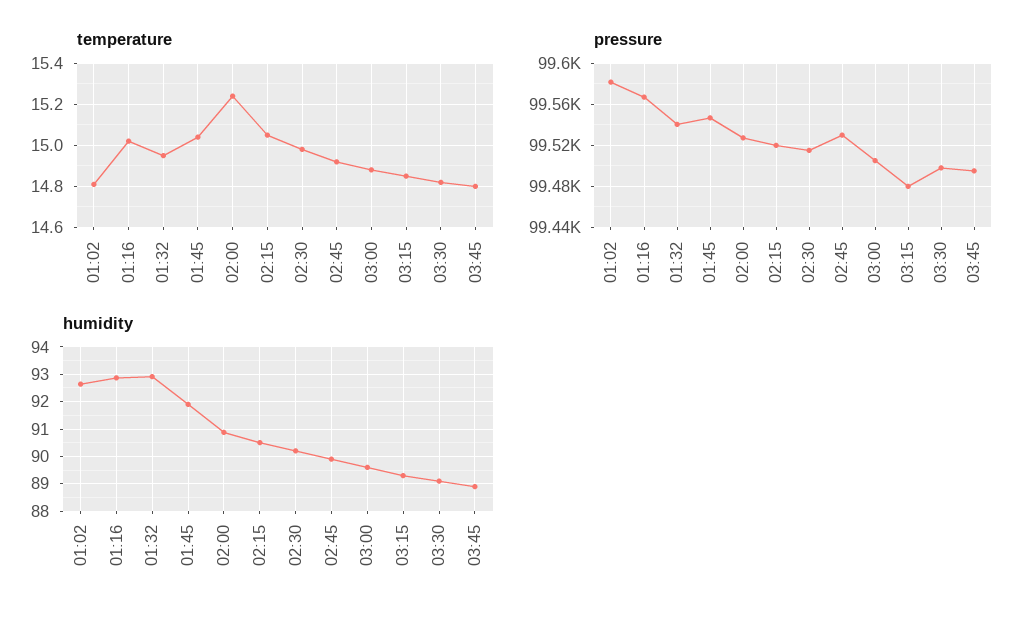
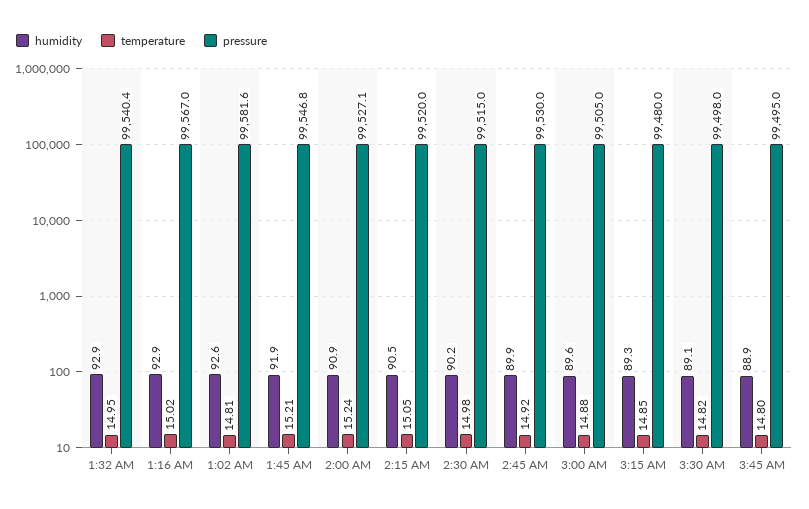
  {
    "temperature": {
      "01:02": 14.81,
      "01:16": 15.02,
      "01:32": 14.95,
-     "01:45": 15.05,
+     "01:45": 15.21,
      "02:00": 15.24,
      "02:15": 15.05,
      "02:30": 14.98,
      "02:45": 14.92,
      "03:00": 14.88,
      "03:15": 14.85,
      "03:30": 14.82,
      "03:45": 14.8
    },
    "pressure": {
      "01:02": 99581.6,
      "01:16": 99567,
      "01:32": 99540.4,
      "01:45": 99546.8,
      "02:00": 99527.1,
      "02:15": 99520,
      "02:30": 99515,
      "02:45": 99530,
      "03:00": 99505,
      "03:15": 99480,
      "03:30": 99498,
      "03:45": 99495
    },
    "humidity": {
      "01:02": 92.6,
      "01:16": 92.9,
      "01:32": 92.9,
      "01:45": 91.9,
      "02:00": 90.9,
      "02:15": 90.5,
      "02:30": 90.2,
      "02:45": 89.9,
      "03:00": 89.6,
      "03:15": 89.3,
      "03:30": 89.1,
      "03:45": 88.9
    }
  }

